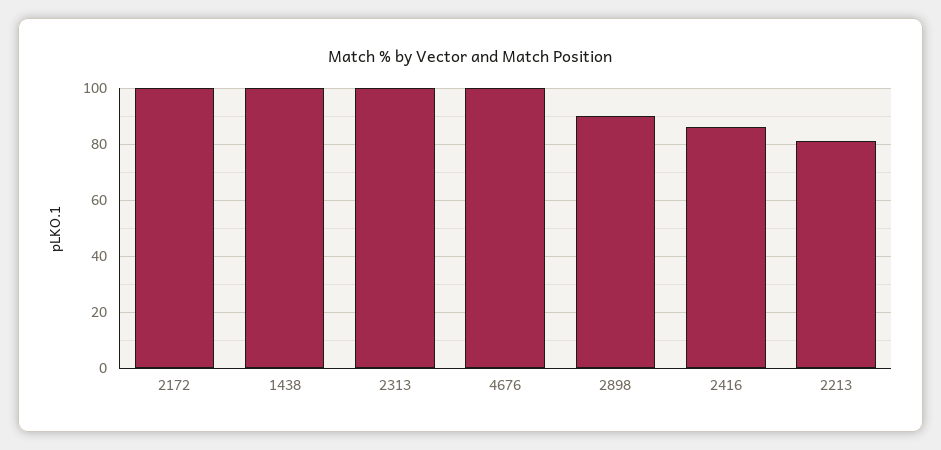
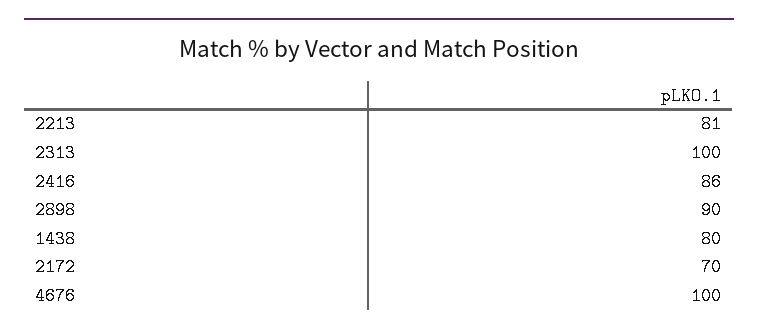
  {
-   "2172": 100,
+   "2172": 70,
-   "1438": 100,
+   "1438": 80,
    "2313": 100,
    "4676": 100,
    "2898": 90,
    "2416": 86,
    "2213": 81
  }

